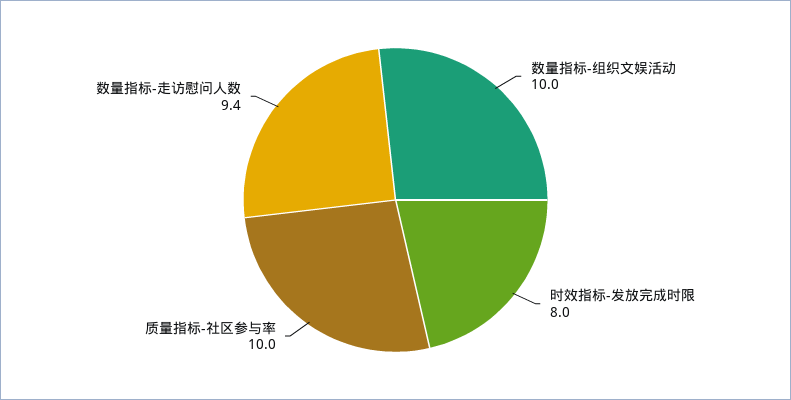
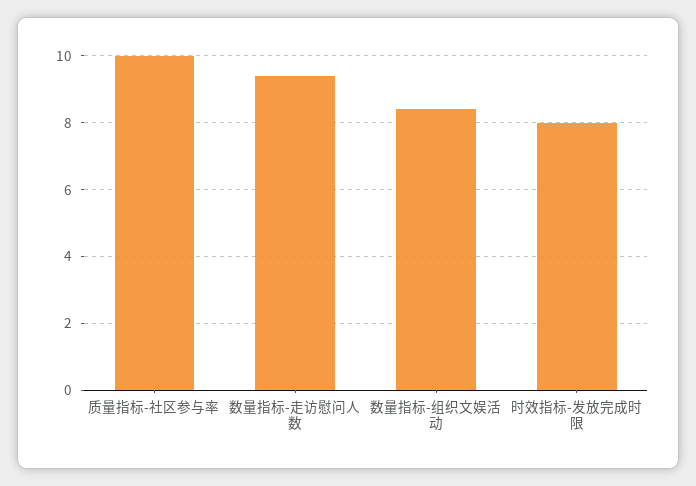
  {
-   "数量指标-组织文娱活动": 10,
+   "数量指标-组织文娱活动": 8.5,
    "时效指标-发放完成时限": 8,
    "质量指标-社区参与率": 10,
    "数量指标-走访慰问人数": 9.4
  }

